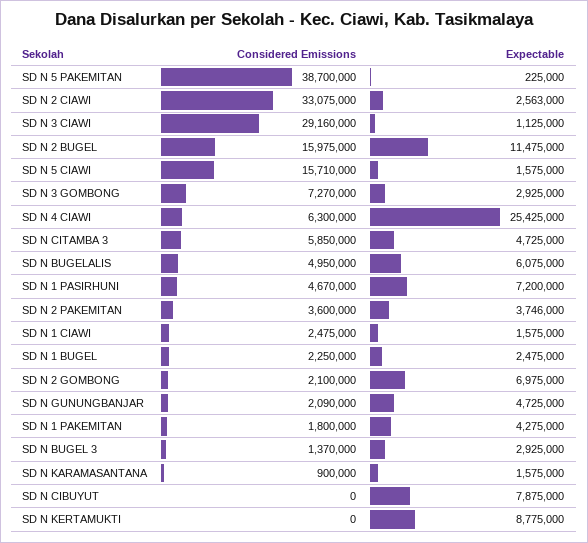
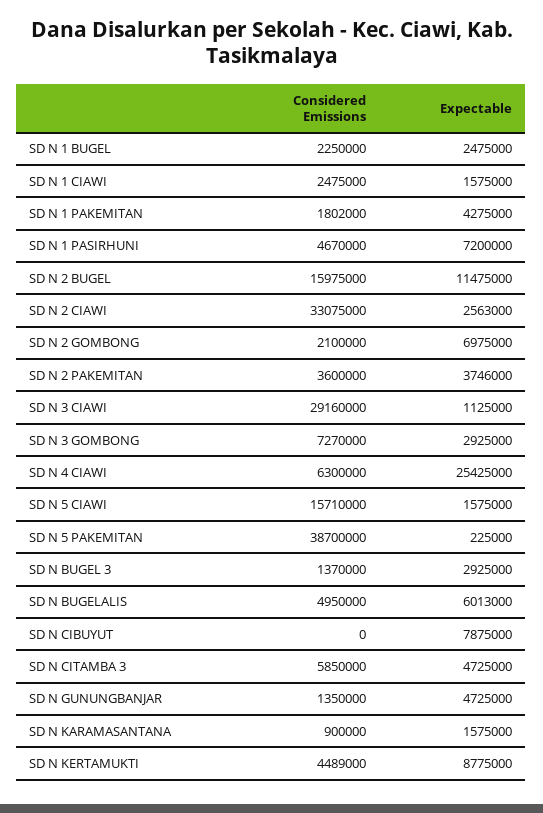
  {
    "Considered Emissions": {
      "SD N 5 PAKEMITAN": 38700000,
      "SD N 2 CIAWI": 33075000,
      "SD N 3 CIAWI": 29160000,
      "SD N 2 BUGEL": 15975000,
      "SD N 5 CIAWI": 15710000,
      "SD N 3 GOMBONG": 7270000,
      "SD N 4 CIAWI": 6300000,
      "SD N CITAMBA 3": 5850000,
      "SD N BUGELALIS": 4950000,
      "SD N 1 PASIRHUNI": 4670000,
      "SD N 2 PAKEMITAN": 3600000,
      "SD N 1 CIAWI": 2475000,
      "SD N 1 BUGEL": 2250000,
      "SD N 2 GOMBONG": 2100000,
-     "SD N GUNUNGBANJAR": 2090000,
+     "SD N GUNUNGBANJAR": 1350000,
-     "SD N 1 PAKEMITAN": 1800000,
+     "SD N 1 PAKEMITAN": 1802000,
      "SD N BUGEL 3": 1370000,
      "SD N KARAMASANTANA": 900000,
      "SD N CIBUYUT": 0,
-     "SD N KERTAMUKTI": 0
+     "SD N KERTAMUKTI": 4489000
    },
    "Expectable": {
      "SD N 5 PAKEMITAN": 225000,
      "SD N 2 CIAWI": 2563000,
      "SD N 3 CIAWI": 1125000,
      "SD N 2 BUGEL": 11475000,
      "SD N 5 CIAWI": 1575000,
      "SD N 3 GOMBONG": 2925000,
      "SD N 4 CIAWI": 25425000,
      "SD N CITAMBA 3": 4725000,
-     "SD N BUGELALIS": 6075000,
+     "SD N BUGELALIS": 6013000,
      "SD N 1 PASIRHUNI": 7200000,
      "SD N 2 PAKEMITAN": 3746000,
      "SD N 1 CIAWI": 1575000,
      "SD N 1 BUGEL": 2475000,
      "SD N 2 GOMBONG": 6975000,
      "SD N GUNUNGBANJAR": 4725000,
      "SD N 1 PAKEMITAN": 4275000,
      "SD N BUGEL 3": 2925000,
      "SD N KARAMASANTANA": 1575000,
      "SD N CIBUYUT": 7875000,
      "SD N KERTAMUKTI": 8775000
    }
  }

